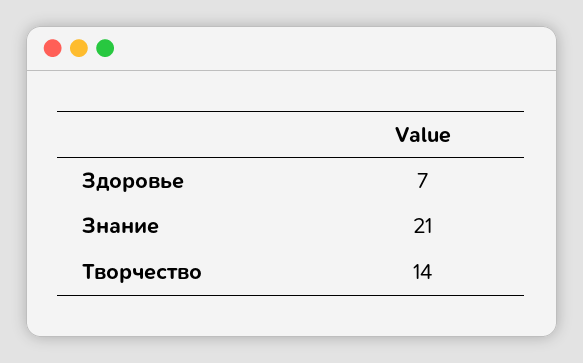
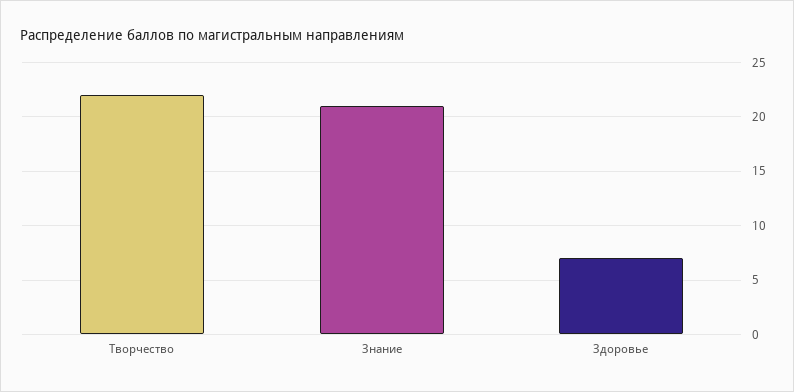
  {
    "Здоровье": 7,
    "Знание": 21,
-   "Творчество": 14
+   "Творчество": 22
  }

